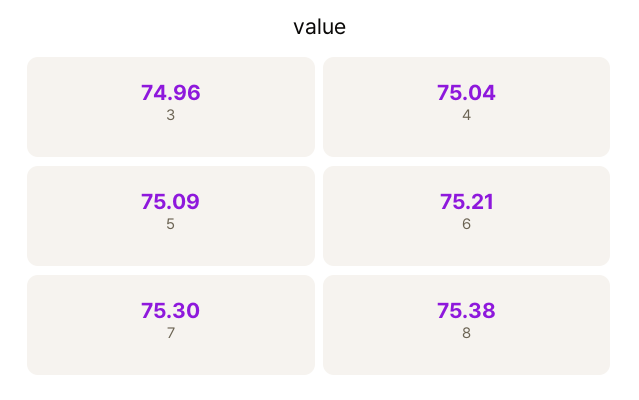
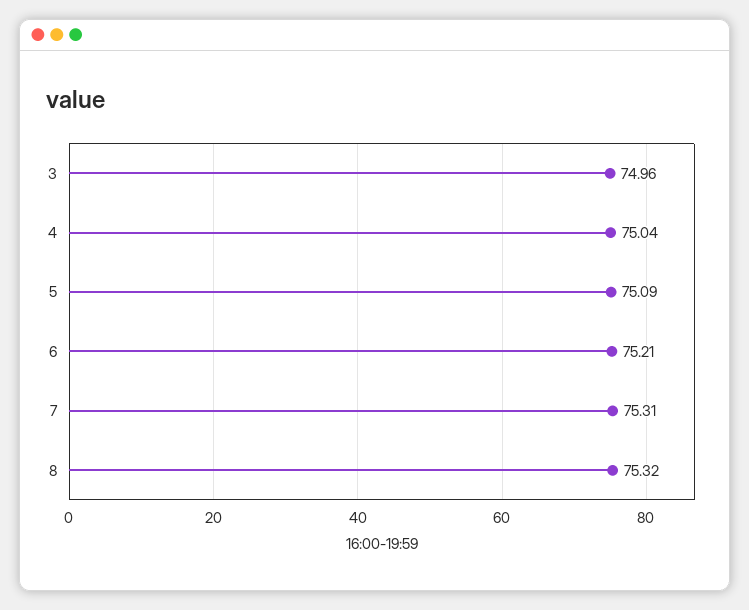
  {
    "3": 74.96,
    "4": 75.04,
    "5": 75.09,
    "6": 75.21,
-   "7": 75.3,
+   "7": 75.31,
-   "8": 75.38
+   "8": 75.32
  }

